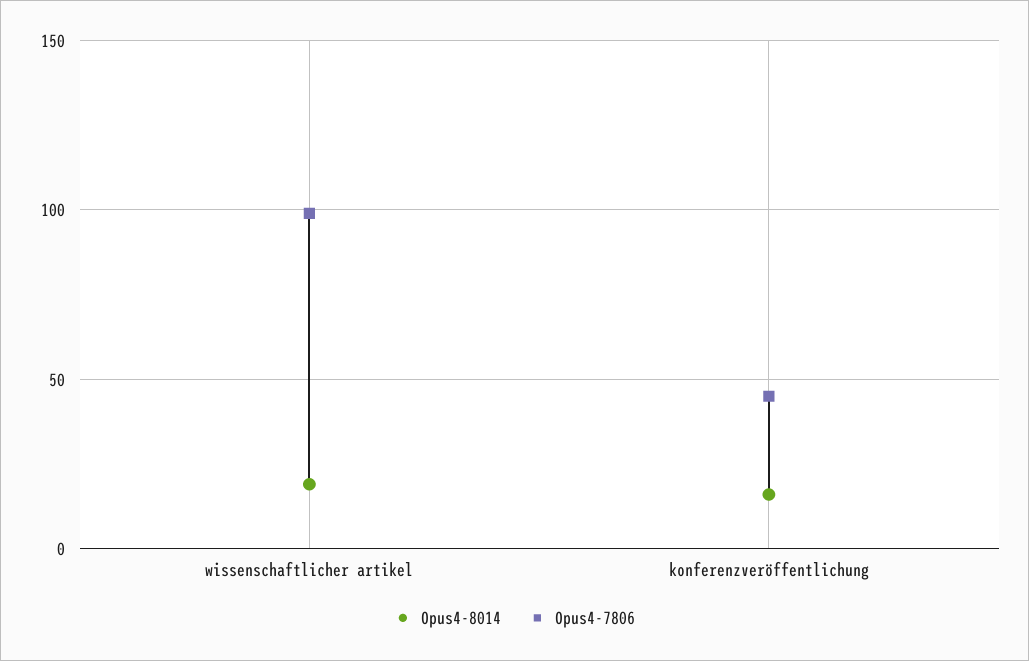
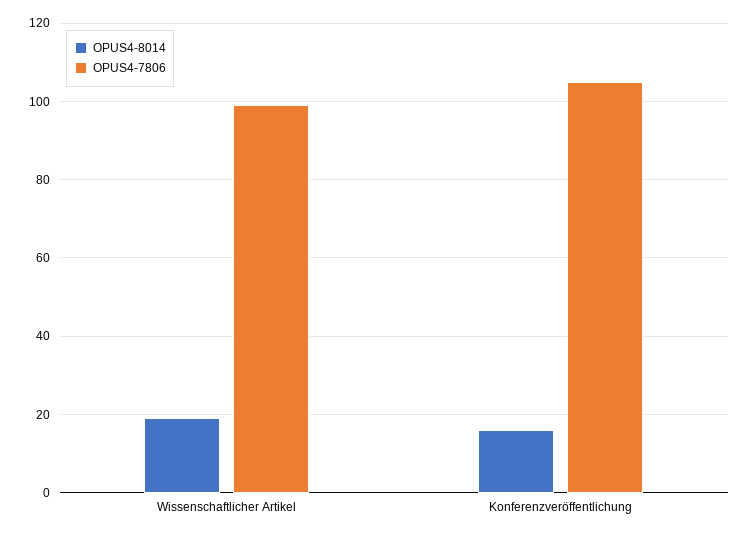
  {
    "Opus4-8014": {
      "wissenschaftlicher artikel": 20,
      "konferenzveröffentlichung": 15
    },
    "Opus4-7806": {
      "wissenschaftlicher artikel": 100,
-     "konferenzveröffentlichung": 45
+     "konferenzveröffentlichung": 105
    }
  }

